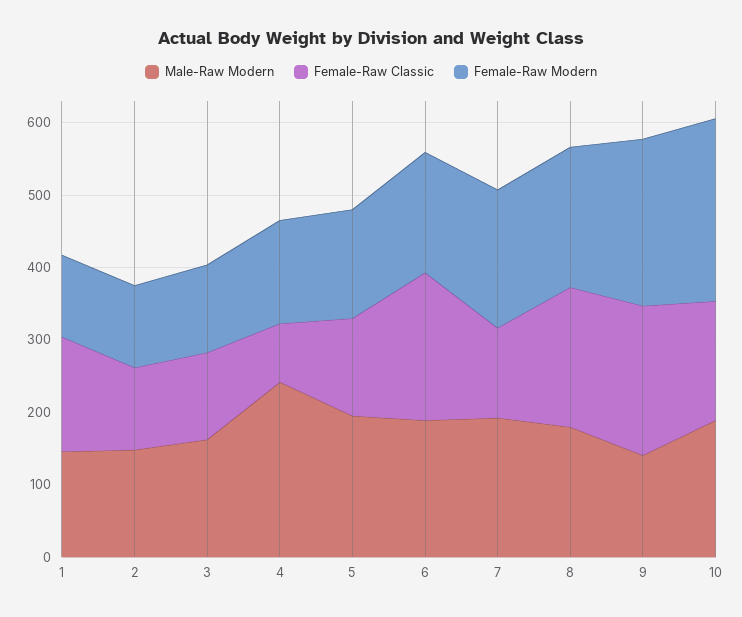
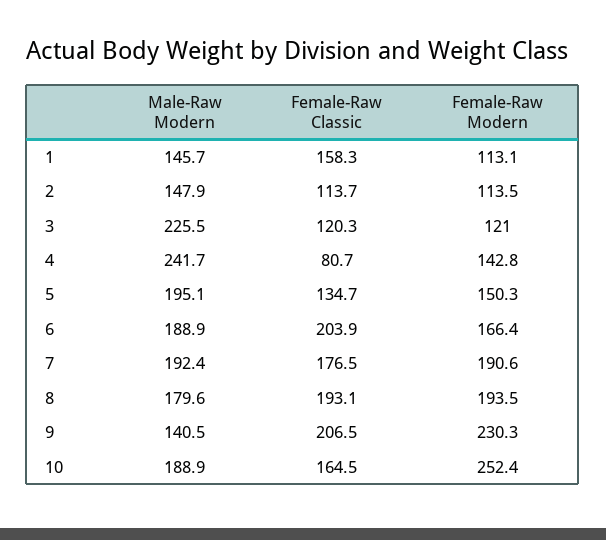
  {
    "Male-Raw Modern": {
      "1": 145.7,
      "2": 147.9,
-     "3": 160,
+     "3": 225.5,
      "4": 241.7,
      "5": 195.1,
      "6": 188.9,
      "7": 192.4,
      "8": 179.6,
      "9": 140.5,
      "10": 188.9
    },
    "Female-Raw Classic": {
      "1": 158.3,
      "2": 113.7,
      "3": 120.3,
      "4": 80.7,
      "5": 134.7,
      "6": 203.9,
-     "7": 120,
+     "7": 176.5,
      "8": 193.1,
      "9": 206.5,
      "10": 164.5
    },
    "Female-Raw Modern": {
      "1": 113.1,
      "2": 113.5,
      "3": 121,
      "4": 142.8,
      "5": 150.3,
      "6": 166.4,
      "7": 190.6,
      "8": 193.5,
      "9": 230.3,
      "10": 252.4
    }
  }

